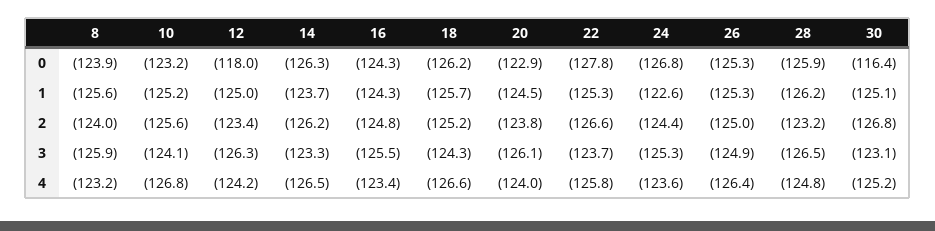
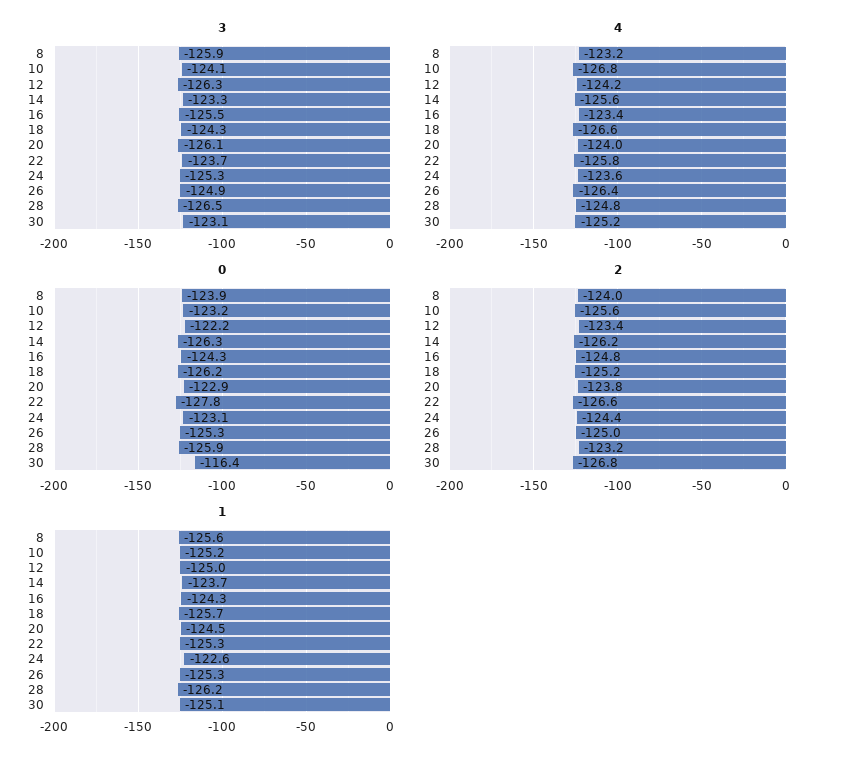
  {
    "0": {
      "8": -123.9,
      "10": -123.2,
-     "12": -118,
+     "12": -122.2,
      "14": -126.3,
      "16": -124.3,
      "18": -126.2,
      "20": -122.9,
      "22": -127.8,
-     "24": -126.8,
+     "24": -123.1,
      "26": -125.3,
      "28": -125.9,
      "30": -116.4
    },
    "1": {
      "8": -125.6,
      "10": -125.2,
      "12": -125,
      "14": -123.7,
      "16": -124.3,
      "18": -125.7,
      "20": -124.5,
      "22": -125.3,
      "24": -122.6,
      "26": -125.3,
      "28": -126.2,
      "30": -125.1
    },
    "2": {
      "8": -124,
      "10": -125.6,
      "12": -123.4,
      "14": -126.2,
      "16": -124.8,
      "18": -125.2,
      "20": -123.8,
      "22": -126.6,
      "24": -124.4,
      "26": -125,
      "28": -123.2,
      "30": -126.8
    },
    "3": {
      "8": -125.9,
      "10": -124.1,
      "12": -126.3,
      "14": -123.3,
      "16": -125.5,
      "18": -124.3,
      "20": -126.1,
      "22": -123.7,
      "24": -125.3,
      "26": -124.9,
      "28": -126.5,
      "30": -123.1
    },
    "4": {
      "8": -123.2,
      "10": -126.8,
      "12": -124.2,
-     "14": -126.5,
+     "14": -125.6,
      "16": -123.4,
      "18": -126.6,
      "20": -124,
      "22": -125.8,
      "24": -123.6,
      "26": -126.4,
      "28": -124.8,
      "30": -125.2
    }
  }

